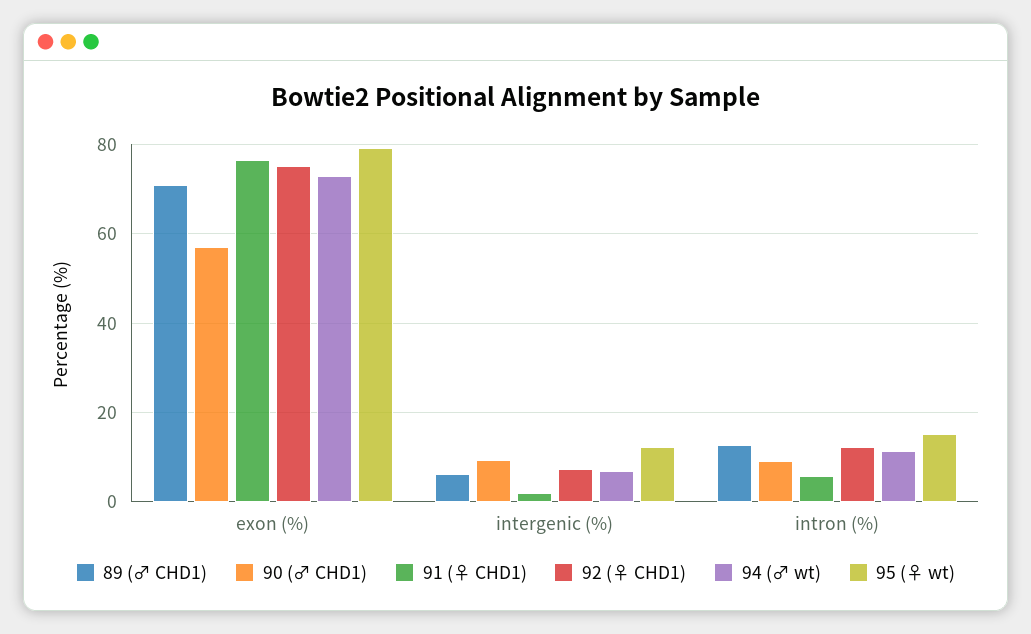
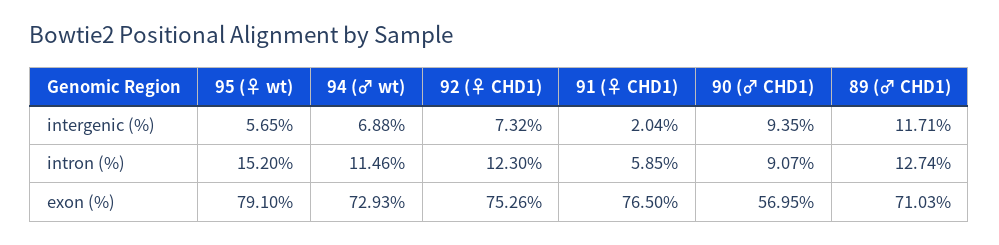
  {
    "89 (♂ CHD1)": {
      "exon (%)": 71.03,
-     "intergenic (%)": 6,
+     "intergenic (%)": 11.71,
      "intron (%)": 12.74
    },
    "90 (♂ CHD1)": {
      "exon (%)": 56.95,
      "intergenic (%)": 9.35,
      "intron (%)": 9.07
    },
    "91 (♀ CHD1)": {
      "exon (%)": 76.5,
      "intergenic (%)": 2.04,
      "intron (%)": 5.85
    },
    "92 (♀ CHD1)": {
      "exon (%)": 75.26,
      "intergenic (%)": 7.32,
      "intron (%)": 12.3
    },
    "94 (♂ wt)": {
      "exon (%)": 72.93,
      "intergenic (%)": 6.88,
      "intron (%)": 11.46
    },
    "95 (♀ wt)": {
      "exon (%)": 79.1,
-     "intergenic (%)": 12,
+     "intergenic (%)": 5.65,
      "intron (%)": 15.2
    }
  }

